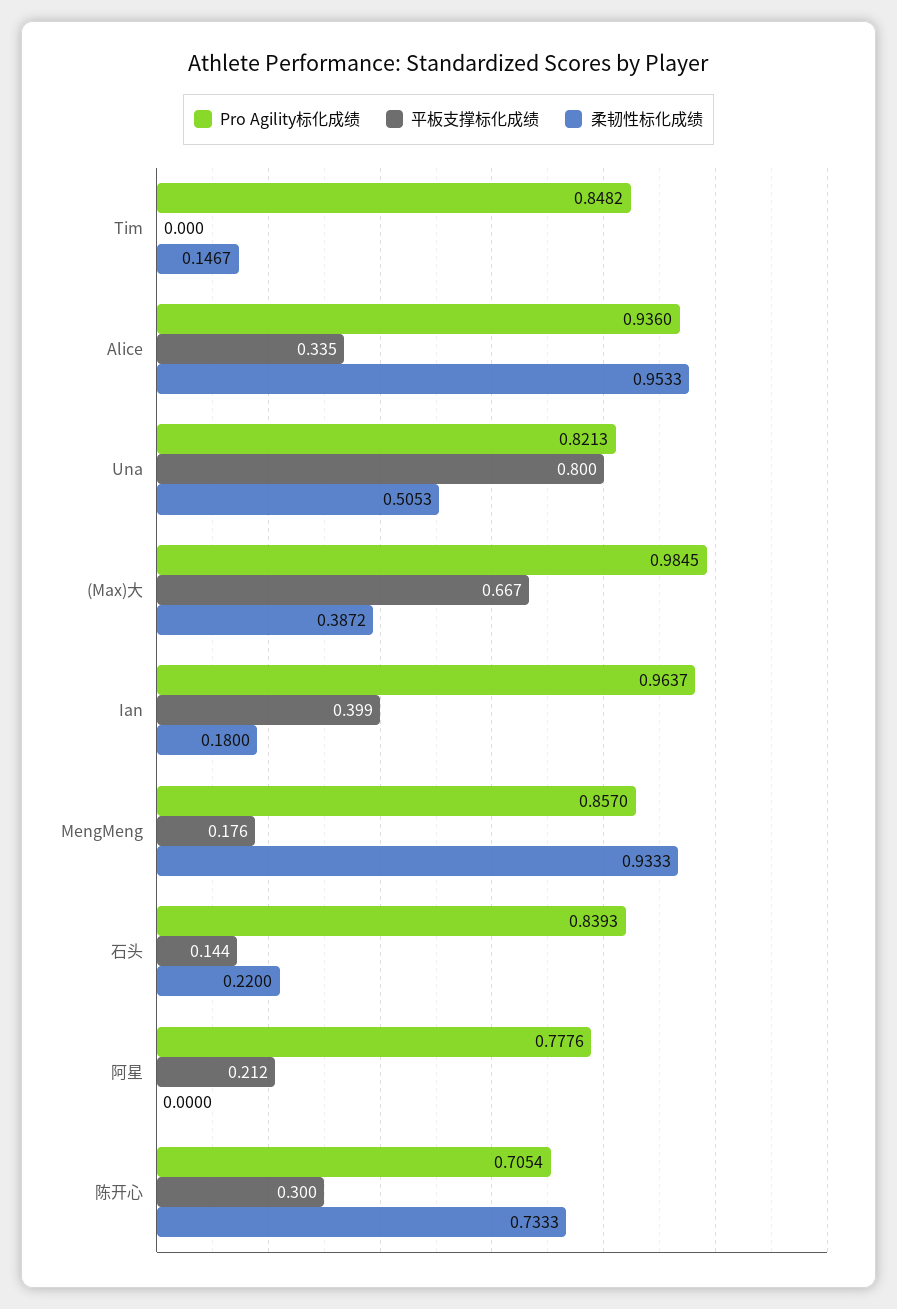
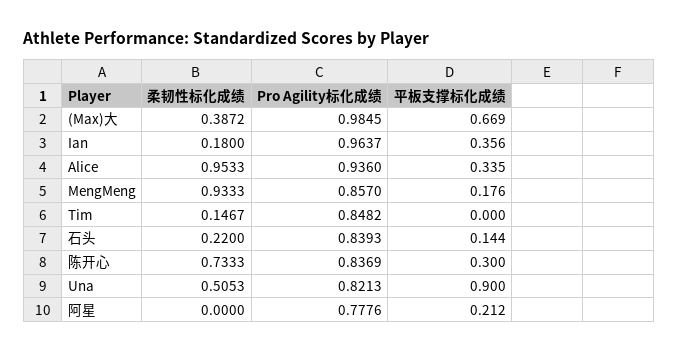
  {
    "Pro Agility标化成绩": {
      "Tim": 0.8482,
      "Alice": 0.936,
      "Una": 0.8213,
      "(Max)大": 0.9845,
      "Ian": 0.9637,
      "MengMeng": 0.857,
      "石头": 0.8393,
      "阿星": 0.7776,
-     "陈开心": 0.7054
+     "陈开心": 0.8369
    },
    "平板支撑标化成绩": {
      "Tim": 0,
      "Alice": 0.335,
-     "Una": 0.8,
+     "Una": 0.9,
-     "(Max)大": 0.667,
+     "(Max)大": 0.669,
-     "Ian": 0.399,
+     "Ian": 0.356,
      "MengMeng": 0.176,
      "石头": 0.144,
      "阿星": 0.212,
      "陈开心": 0.3
    },
    "柔韧性标化成绩": {
      "Tim": 0.1467,
      "Alice": 0.9533,
      "Una": 0.5053,
      "(Max)大": 0.3872,
      "Ian": 0.18,
      "MengMeng": 0.9333,
      "石头": 0.22,
      "阿星": 0,
      "陈开心": 0.7333
    }
  }

